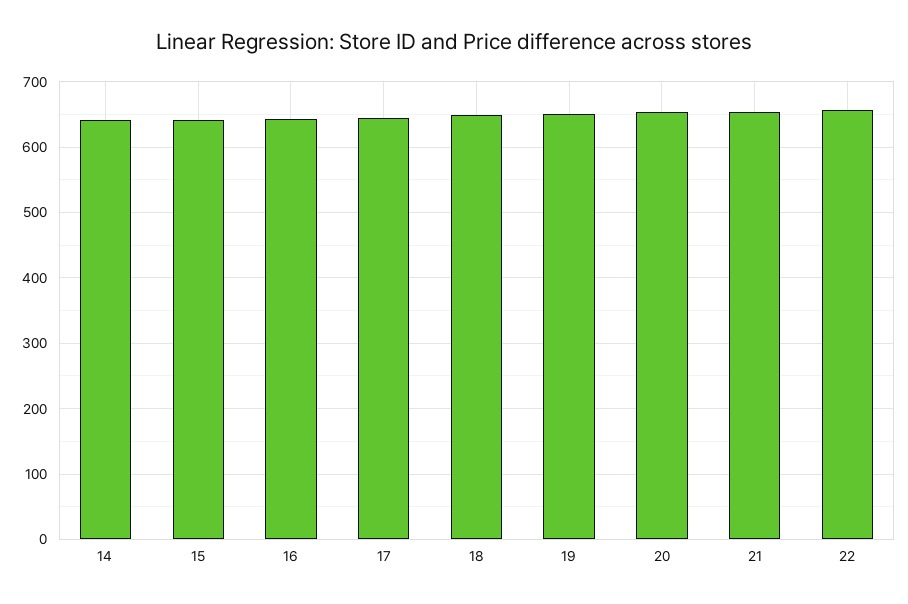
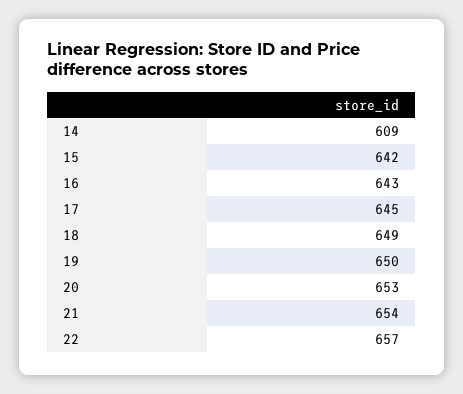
  {
-   "14": 640,
+   "14": 609,
    "15": 642,
    "16": 643,
    "17": 645,
    "18": 649,
    "19": 650,
    "20": 653,
    "21": 654,
    "22": 657
  }

